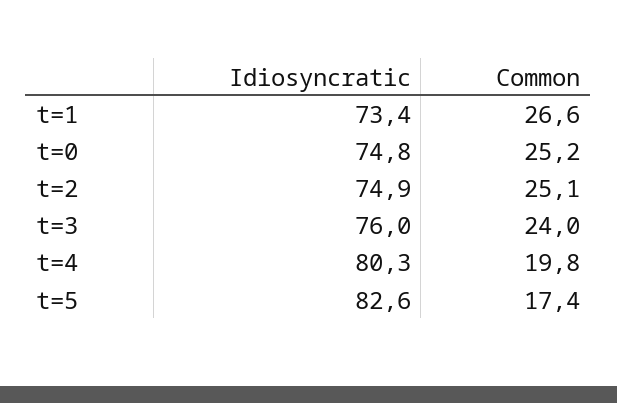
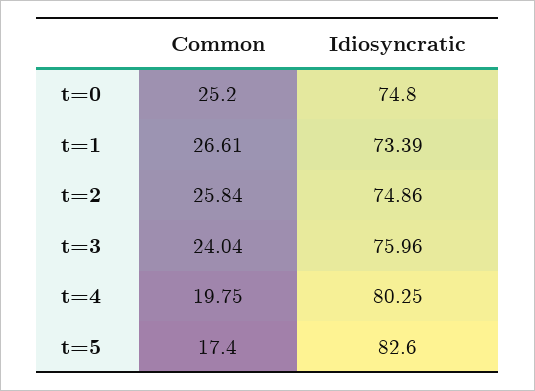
  {
    "Idiosyncratic": {
      "t=1": 73.39,
      "t=0": 74.8,
      "t=2": 74.86,
      "t=3": 75.96,
      "t=4": 80.25,
      "t=5": 82.6
    },
    "Common": {
      "t=1": 26.61,
      "t=0": 25.2,
-     "t=2": 25.1,
+     "t=2": 25.84,
      "t=3": 24.04,
      "t=4": 19.75,
      "t=5": 17.4
    }
  }

